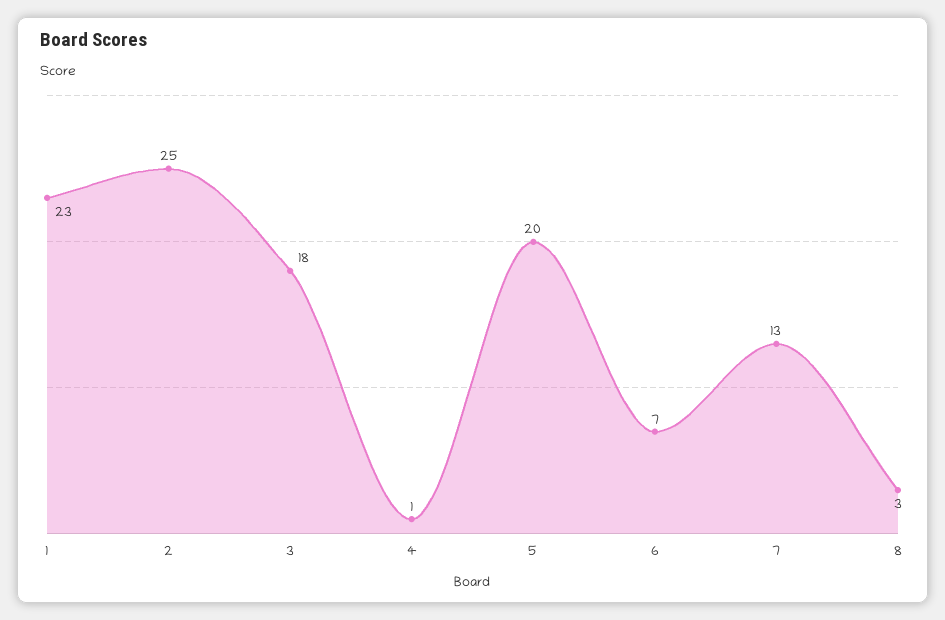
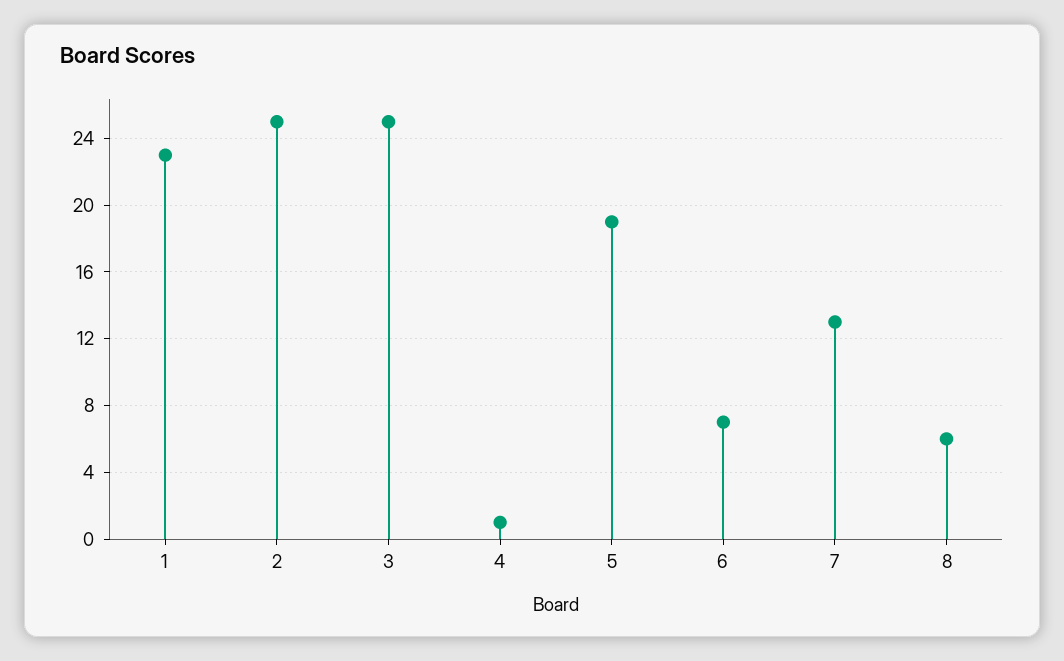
  {
    "1": 23,
    "2": 25,
-   "3": 18,
+   "3": 25,
    "4": 1,
-   "5": 20,
+   "5": 19,
    "6": 7,
    "7": 13,
-   "8": 3
+   "8": 6
  }

